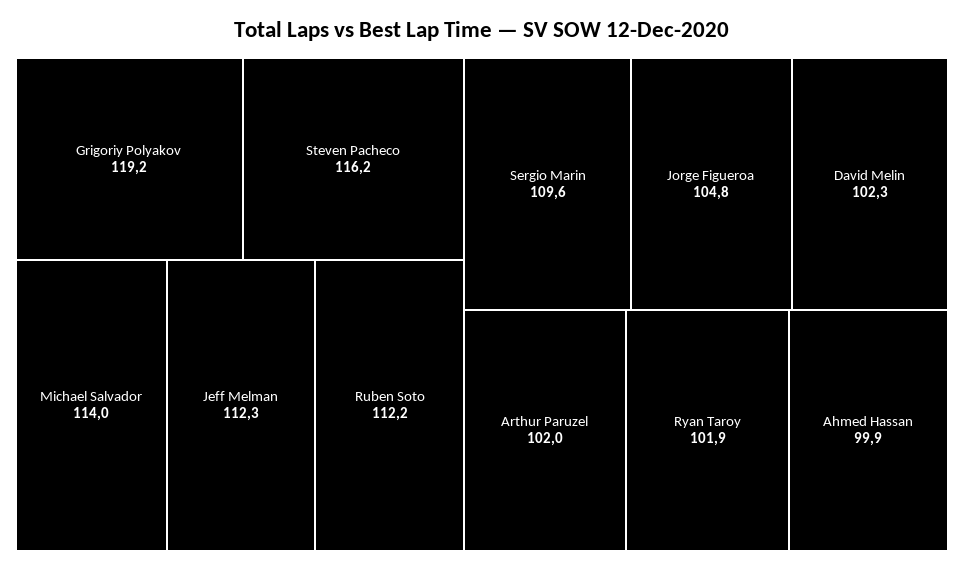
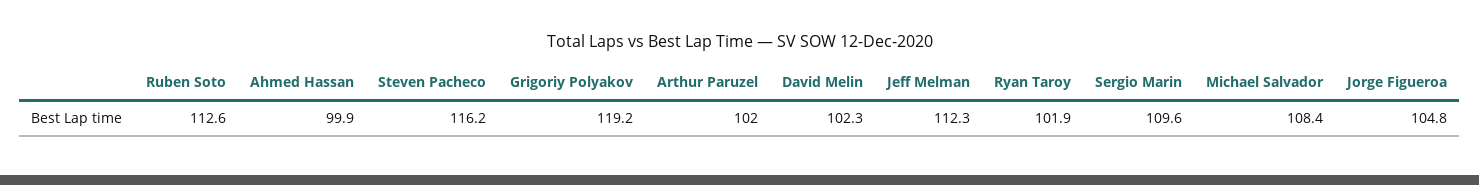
  {
    "Grigoriy Polyakov": 119.2,
    "Steven Pacheco": 116.2,
-   "Michael Salvador": 114,
+   "Michael Salvador": 108.4,
    "Jeff Melman": 112.3,
-   "Ruben Soto": 112.2,
+   "Ruben Soto": 112.6,
    "Sergio Marin": 109.6,
    "Jorge Figueroa": 104.8,
    "David Melin": 102.3,
    "Arthur Paruzel": 102,
    "Ryan Taroy": 101.9,
    "Ahmed Hassan": 99.9
  }

